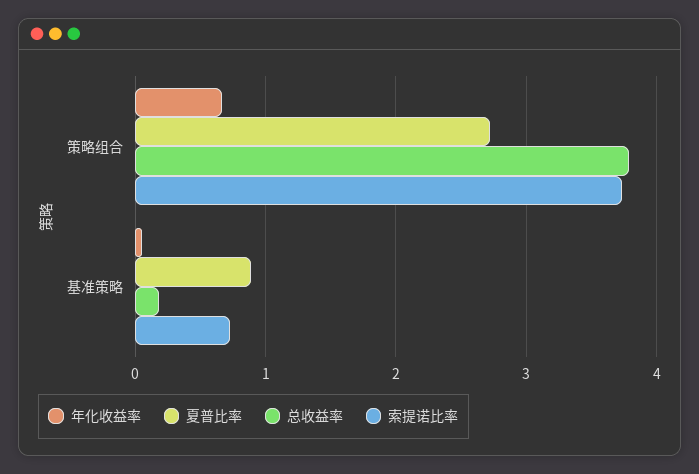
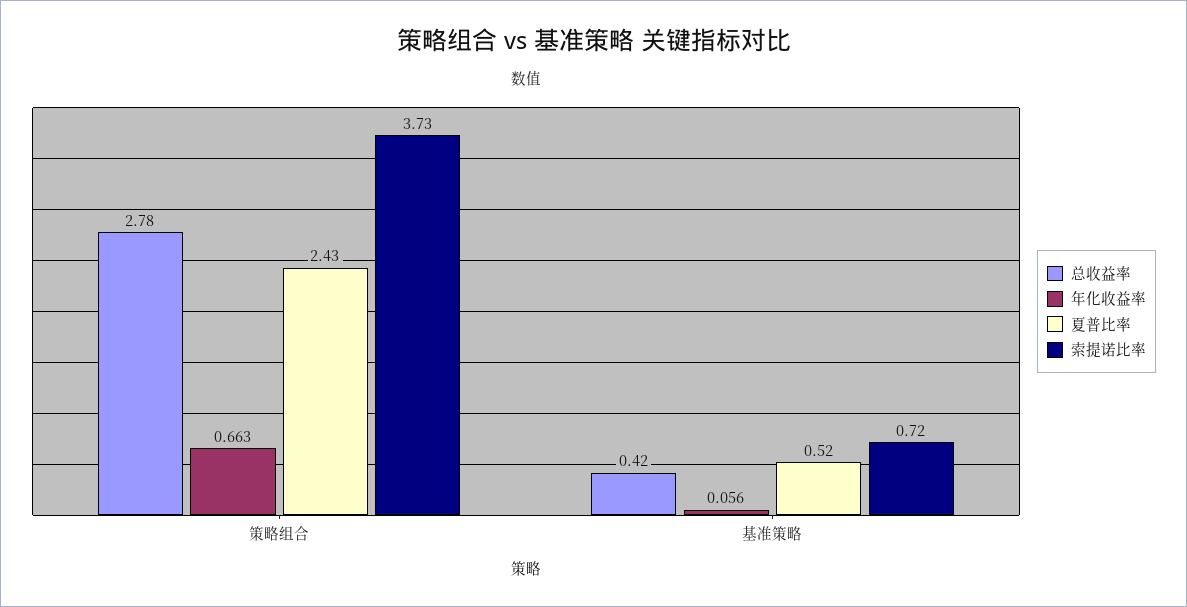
  {
    "年化收益率": {
      "策略组合": 0.663,
      "基准策略": 0.056
    },
    "夏普比率": {
-     "策略组合": 2.7,
+     "策略组合": 2.43,
-     "基准策略": 0.9
+     "基准策略": 0.52
    },
    "总收益率": {
-     "策略组合": 3.8,
+     "策略组合": 2.78,
-     "基准策略": 0.2
+     "基准策略": 0.42
    },
    "索提诺比率": {
      "策略组合": 3.73,
      "基准策略": 0.72
    }
  }

